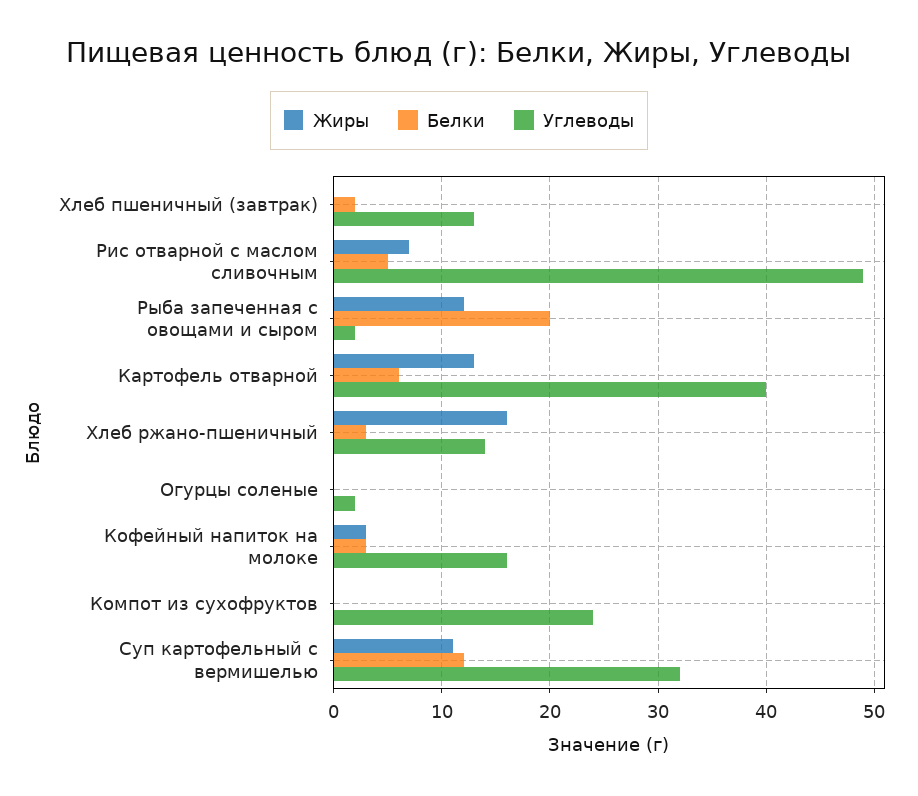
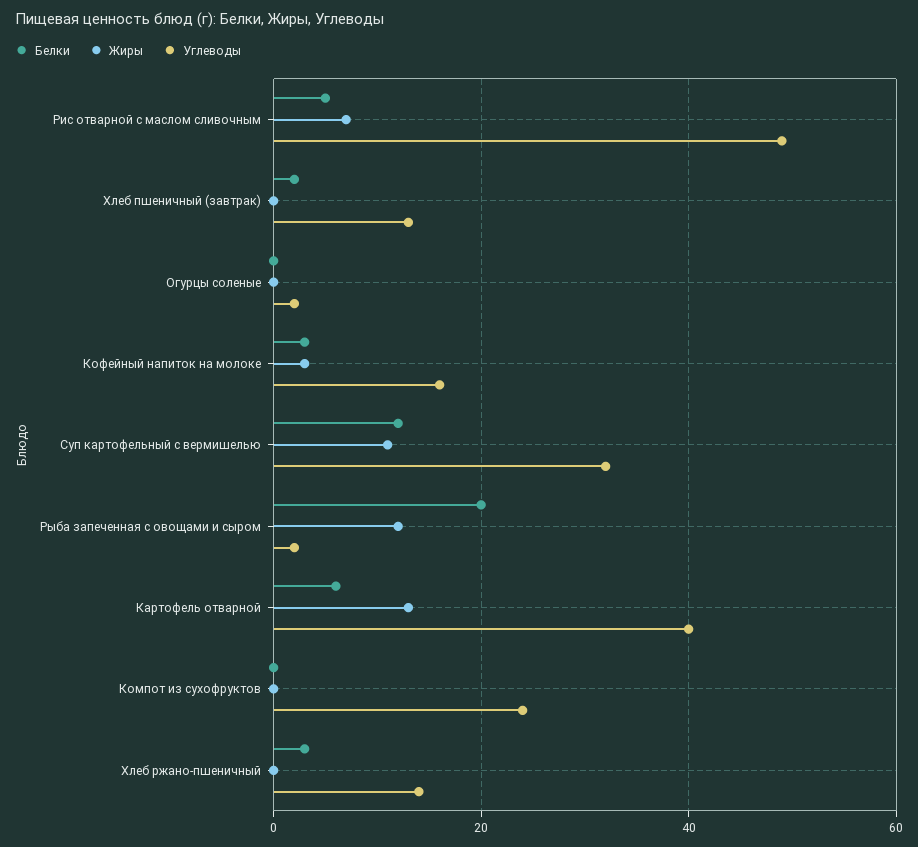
  {
    "Жиры": {
      "Хлеб пшеничный (завтрак)": 0,
      "Рис отварной с маслом сливочным": 7,
      "Рыба запеченная с овощами и сыром": 12,
      "Картофель отварной": 13,
-     "Хлеб ржано-пшеничный": 16,
+     "Хлеб ржано-пшеничный": 0,
      "Огурцы соленые": 0,
      "Кофейный напиток на молоке": 3,
      "Компот из сухофруктов": 0,
      "Суп картофельный с вермишелью": 11
    },
    "Белки": {
      "Хлеб пшеничный (завтрак)": 2,
      "Рис отварной с маслом сливочным": 5,
      "Рыба запеченная с овощами и сыром": 20,
      "Картофель отварной": 6,
      "Хлеб ржано-пшеничный": 3,
      "Огурцы соленые": 0,
      "Кофейный напиток на молоке": 3,
      "Компот из сухофруктов": 0,
      "Суп картофельный с вермишелью": 12
    },
    "Углеводы": {
      "Хлеб пшеничный (завтрак)": 13,
      "Рис отварной с маслом сливочным": 49,
      "Рыба запеченная с овощами и сыром": 2,
      "Картофель отварной": 40,
      "Хлеб ржано-пшеничный": 14,
      "Огурцы соленые": 2,
      "Кофейный напиток на молоке": 16,
      "Компот из сухофруктов": 24,
      "Суп картофельный с вермишелью": 32
    }
  }

